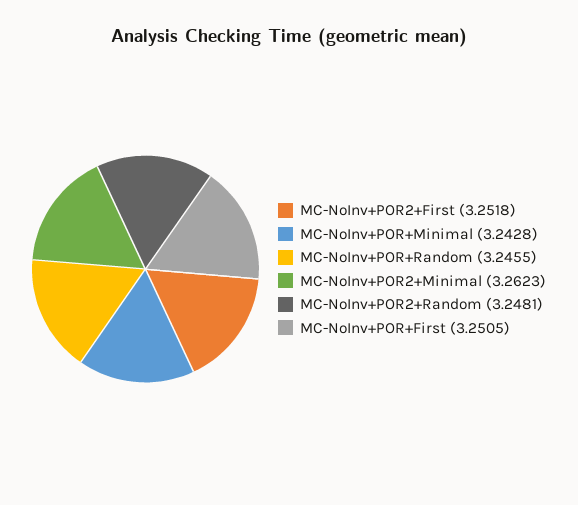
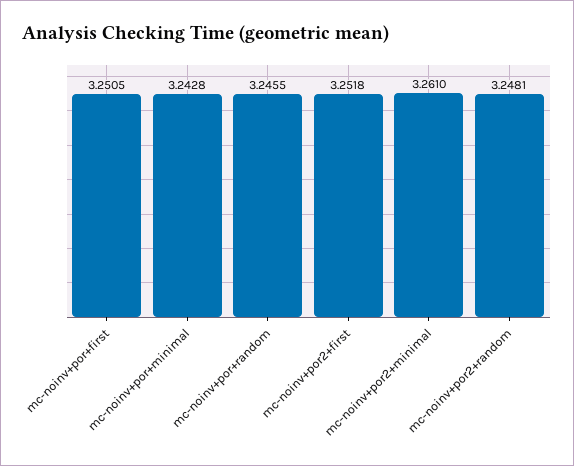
  {
    "MC-NoInv+POR2+First": 3.2518,
    "MC-NoInv+POR+Minimal": 3.2428,
    "MC-NoInv+POR+Random": 3.2455,
-   "MC-NoInv+POR2+Minimal": 3.2623,
+   "MC-NoInv+POR2+Minimal": 3.261,
    "MC-NoInv+POR2+Random": 3.2481,
    "MC-NoInv+POR+First": 3.2505
  }

